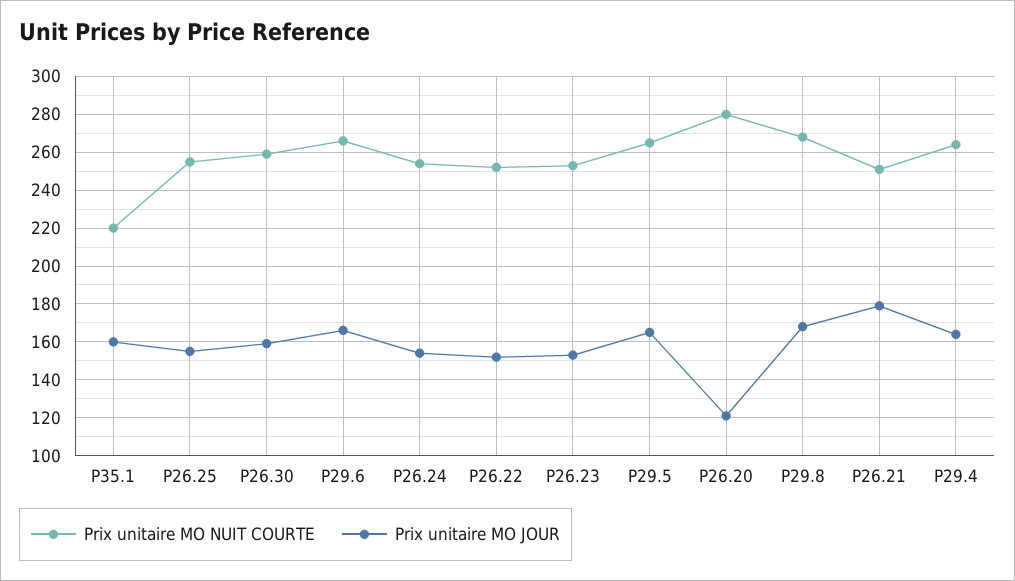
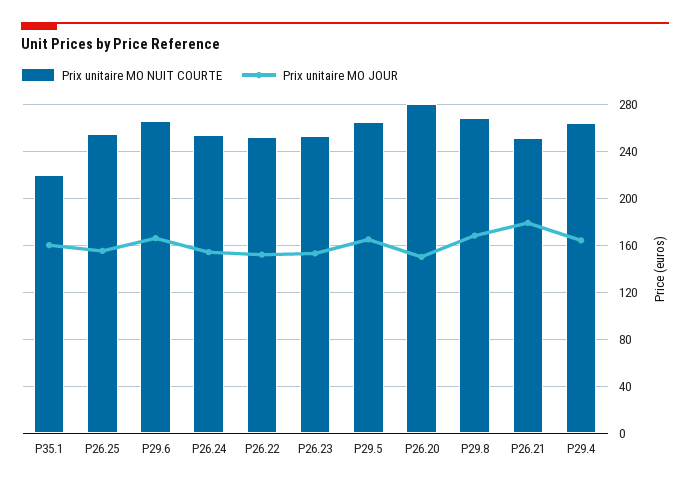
  {
    "Prix unitaire MO NUIT COURTE": {
      "P35.1": 220,
      "P26.25": 255,
-     "P26.30": 260,
      "P29.6": 265,
      "P26.24": 255,
      "P26.22": 250,
      "P26.23": 255,
      "P29.5": 265,
      "P26.20": 280,
      "P29.8": 270,
      "P26.21": 250,
      "P29.4": 265
    },
    "Prix unitaire MO JOUR": {
      "P35.1": 160,
      "P26.25": 155,
-     "P26.30": 160,
      "P29.6": 165,
      "P26.24": 155,
      "P26.22": 150,
      "P26.23": 155,
      "P29.5": 165,
-     "P26.20": 120,
+     "P26.20": 150,
      "P29.8": 170,
      "P26.21": 180,
      "P29.4": 165
    }
  }

